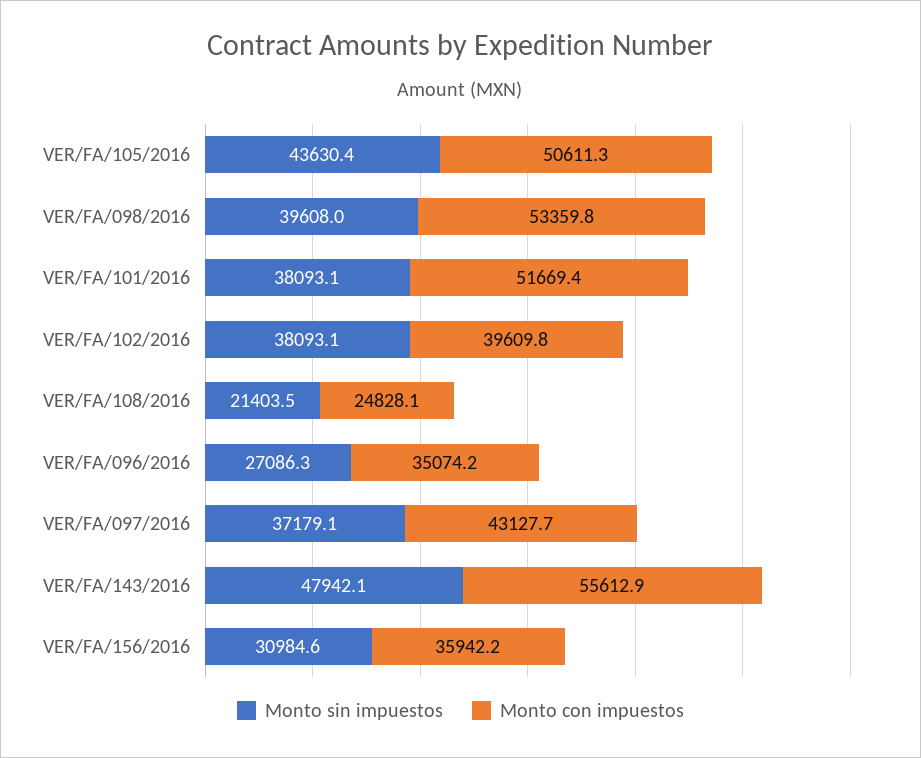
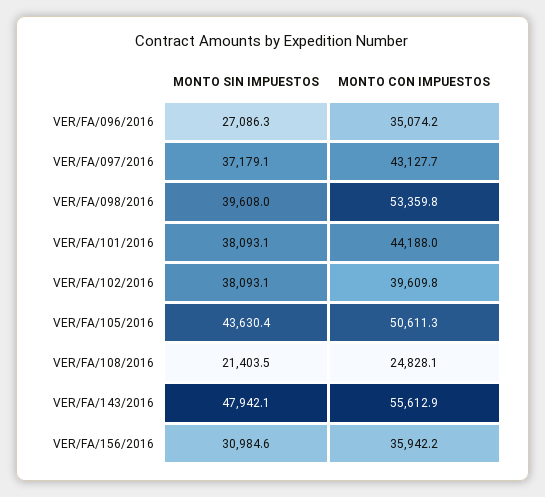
  {
    "Monto sin impuestos": {
      "VER/FA/105/2016": 43630.4,
      "VER/FA/098/2016": 39608,
      "VER/FA/101/2016": 38093.1,
      "VER/FA/102/2016": 38093.1,
      "VER/FA/108/2016": 21403.5,
      "VER/FA/096/2016": 27086.3,
      "VER/FA/097/2016": 37179.1,
      "VER/FA/143/2016": 47942.1,
      "VER/FA/156/2016": 30984.6
    },
    "Monto con impuestos": {
      "VER/FA/105/2016": 50611.3,
      "VER/FA/098/2016": 53359.8,
-     "VER/FA/101/2016": 51669.4,
+     "VER/FA/101/2016": 44188,
      "VER/FA/102/2016": 39609.8,
      "VER/FA/108/2016": 24828.1,
      "VER/FA/096/2016": 35074.2,
      "VER/FA/097/2016": 43127.7,
      "VER/FA/143/2016": 55612.9,
      "VER/FA/156/2016": 35942.2
    }
  }

